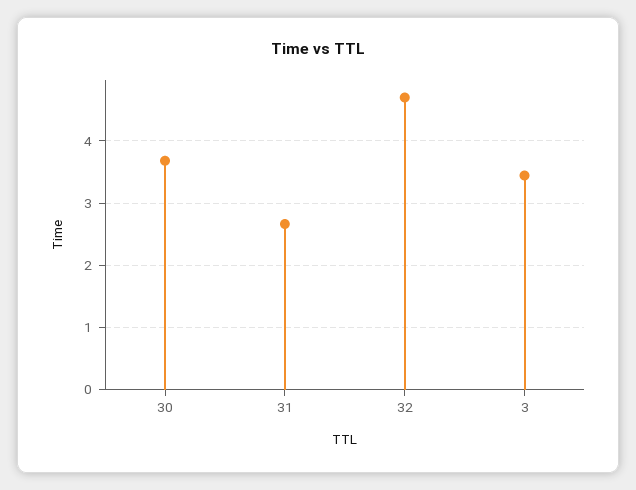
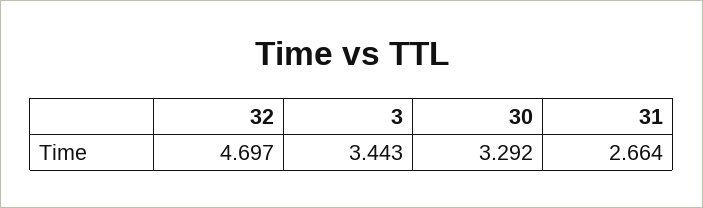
  {
-   "30": 3.7,
+   "30": 3.292,
    "31": 2.664,
    "32": 4.697,
    "3": 3.443
  }

